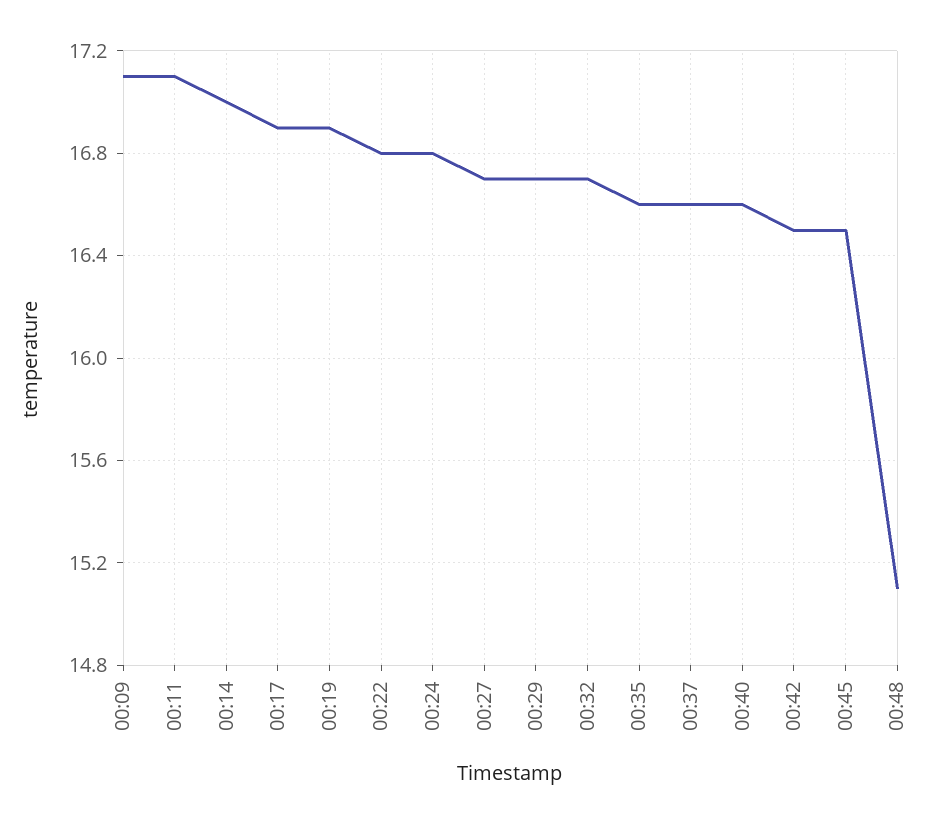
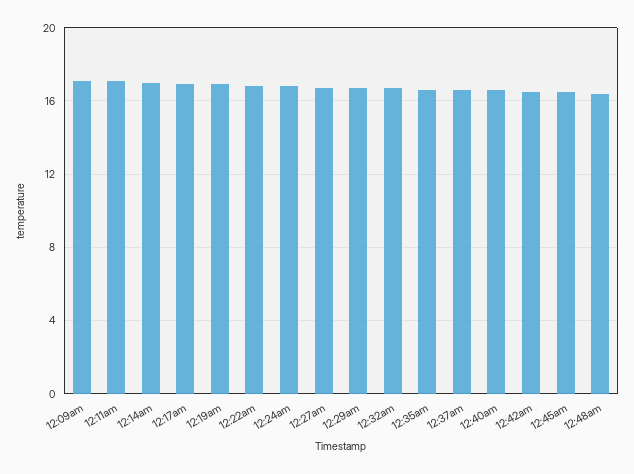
  {
    "00:09": 17.1,
    "00:11": 17.1,
    "00:14": 17,
    "00:17": 16.9,
    "00:19": 16.9,
    "00:22": 16.8,
    "00:24": 16.8,
    "00:27": 16.7,
    "00:29": 16.7,
    "00:32": 16.7,
    "00:35": 16.6,
    "00:37": 16.6,
    "00:40": 16.6,
    "00:42": 16.5,
    "00:45": 16.5,
-   "00:48": 15.1
+   "00:48": 16.5
  }

